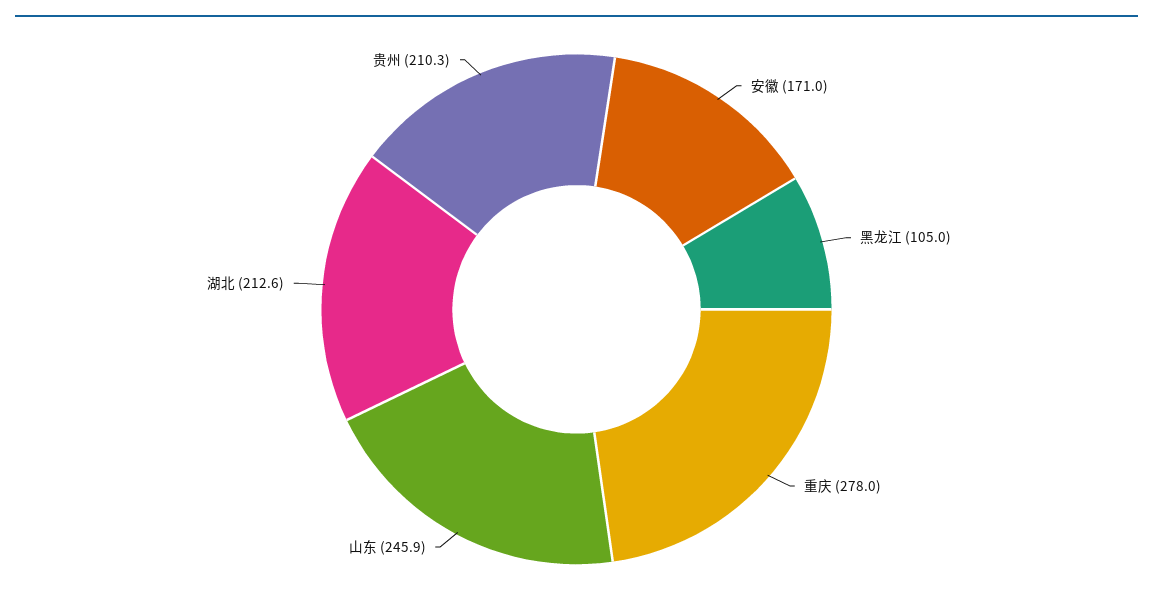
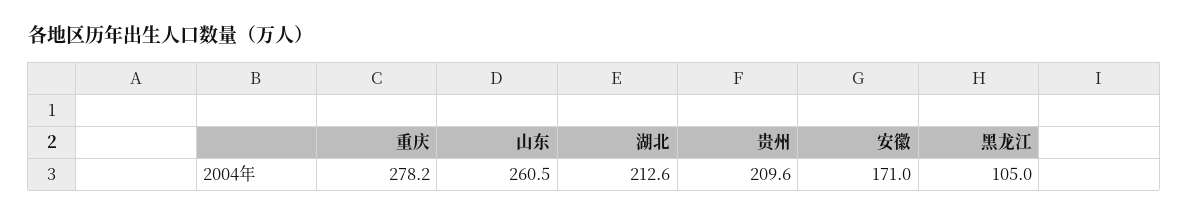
  {
    "安徽": 171,
    "黑龙江": 105,
-   "重庆": 278,
+   "重庆": 278.2,
-   "山东": 245.9,
+   "山东": 260.5,
    "湖北": 212.6,
-   "贵州": 210.3
+   "贵州": 209.6
  }

